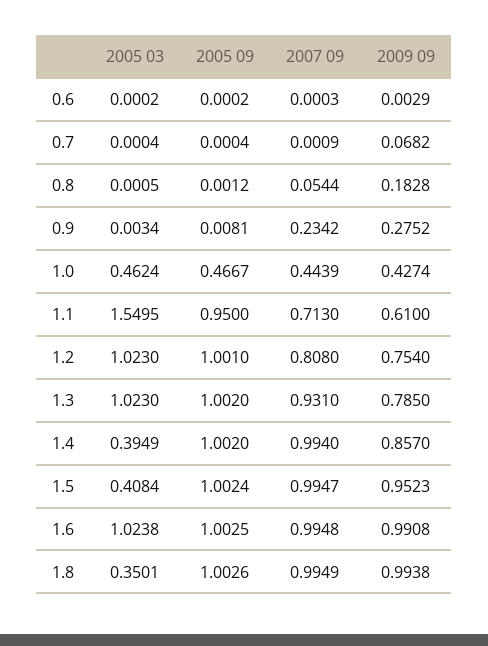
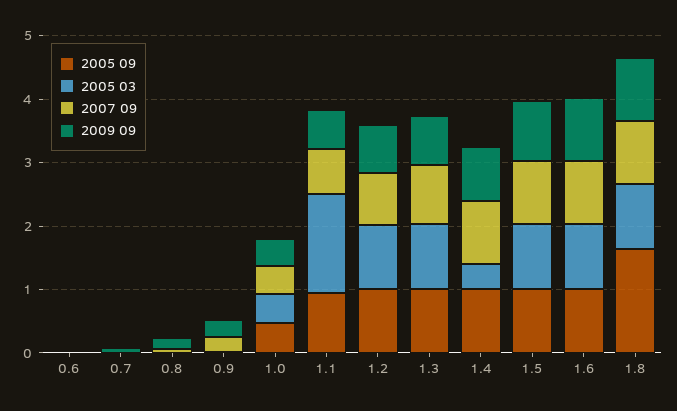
  {
    "2005 03": {
      "0.6": 0.0002,
      "0.7": 0.0004,
      "0.8": 0.0005,
      "0.9": 0.0034,
      "1.0": 0.4624,
      "1.1": 1.5495,
      "1.2": 1.023,
      "1.3": 1.023,
      "1.4": 0.3949,
-     "1.5": 0.4084,
+     "1.5": 1,
      "1.6": 1.0238,
-     "1.8": 0.3501
+     "1.8": 1
    },
    "2005 09": {
      "0.6": 0.0002,
      "0.7": 0.0004,
      "0.8": 0.0012,
      "0.9": 0.0081,
      "1.0": 0.4667,
      "1.1": 0.95,
      "1.2": 1.001,
      "1.3": 1.002,
      "1.4": 1.002,
      "1.5": 1.0024,
      "1.6": 1.0025,
-     "1.8": 1.0026
+     "1.8": 1.6
    },
    "2007 09": {
      "0.6": 0.0003,
      "0.7": 0.0009,
      "0.8": 0.0544,
      "0.9": 0.2342,
      "1.0": 0.4439,
      "1.1": 0.713,
      "1.2": 0.808,
      "1.3": 0.931,
      "1.4": 0.994,
      "1.5": 0.9947,
      "1.6": 0.9948,
      "1.8": 0.9949
    },
    "2009 09": {
      "0.6": 0.0029,
      "0.7": 0.0682,
      "0.8": 0.1828,
      "0.9": 0.2752,
      "1.0": 0.4274,
      "1.1": 0.61,
      "1.2": 0.754,
      "1.3": 0.785,
      "1.4": 0.857,
      "1.5": 0.9523,
      "1.6": 0.9908,
      "1.8": 0.9938
    }
  }

